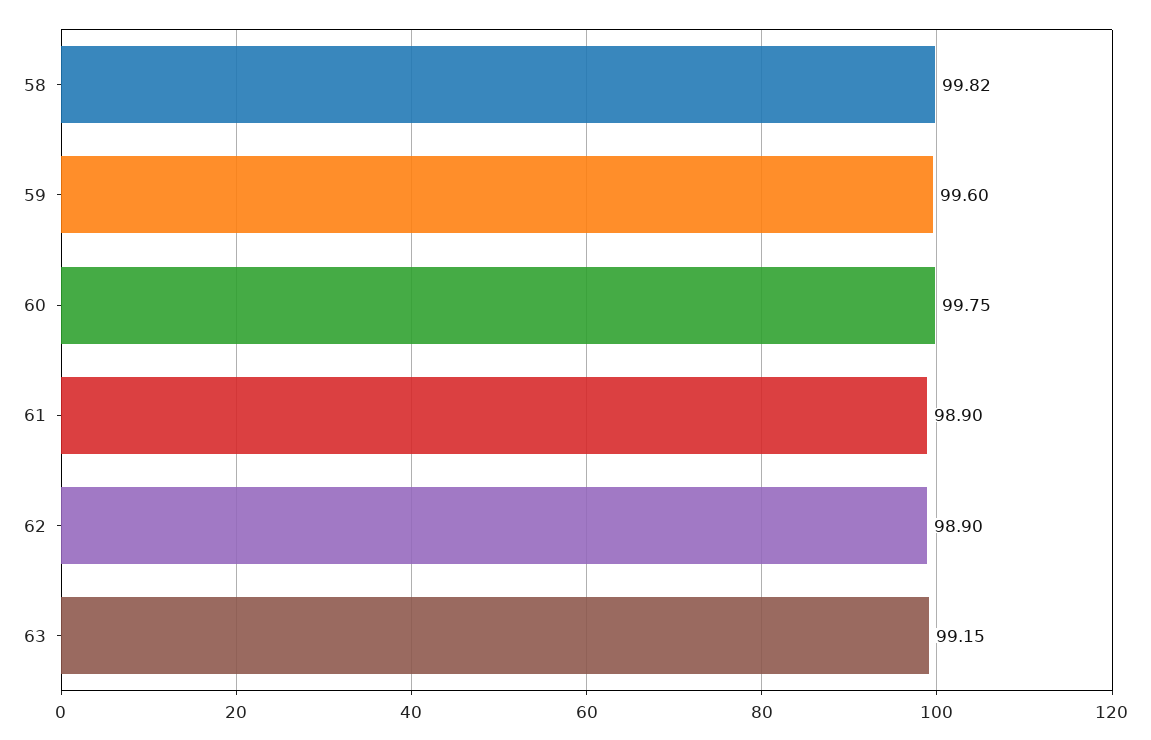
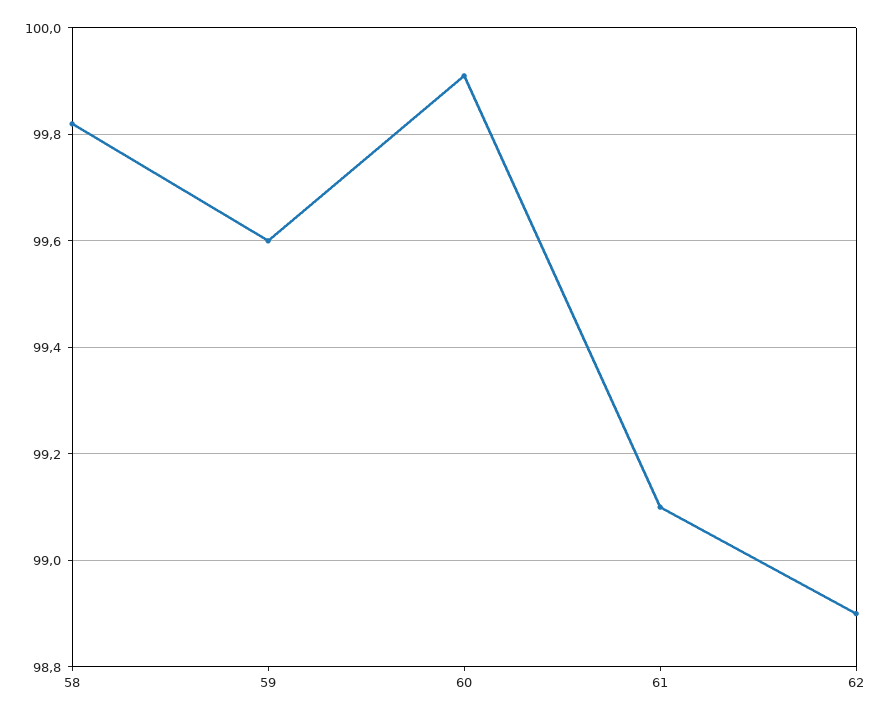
  {
    "58": 99.82,
    "59": 99.6,
-   "60": 99.75,
+   "60": 99.9,
-   "61": 98.9,
+   "61": 99.1,
-   "62": 98.9,
+   "62": 98.9
-   "63": 99.15
  }

